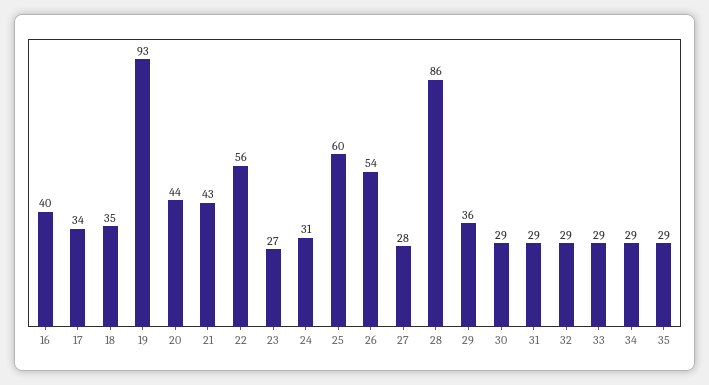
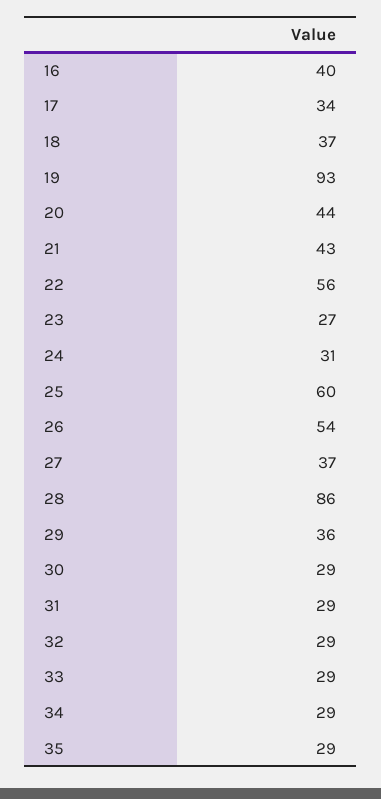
  {
    "16": 40,
    "17": 34,
-   "18": 35,
+   "18": 37,
    "19": 93,
    "20": 44,
    "21": 43,
    "22": 56,
    "23": 27,
    "24": 31,
    "25": 60,
    "26": 54,
-   "27": 28,
+   "27": 37,
    "28": 86,
    "29": 36,
    "30": 29,
    "31": 29,
    "32": 29,
    "33": 29,
    "34": 29,
    "35": 29
  }

